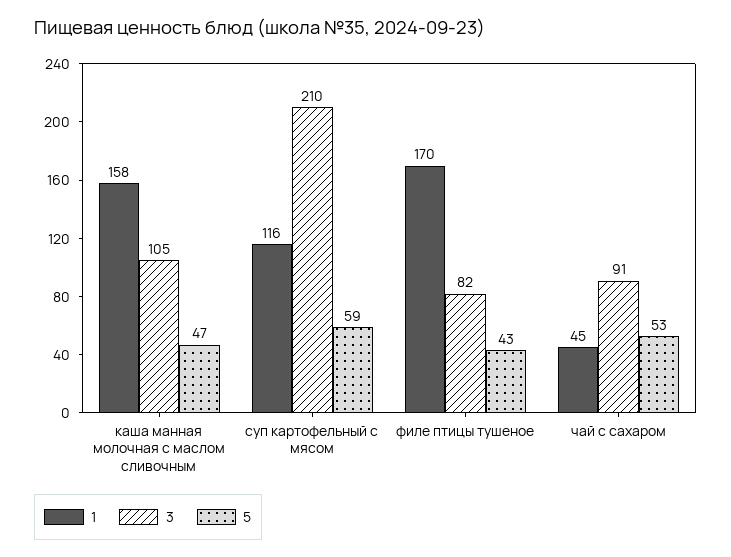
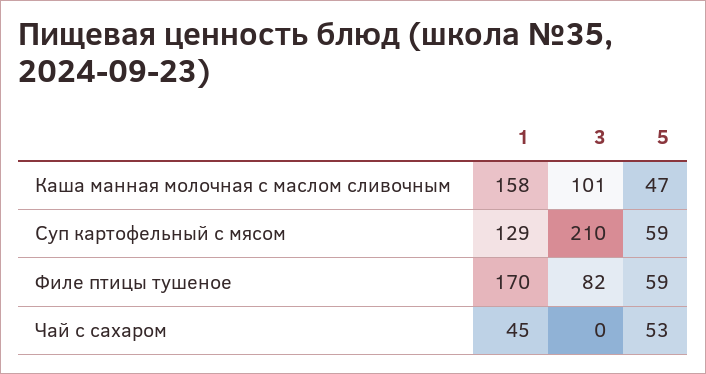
  {
    "1": {
      "каша манная молочная с маслом сливочным": 158,
-     "суп картофельный с мясом": 116,
+     "суп картофельный с мясом": 129,
      "филе птицы тушеное": 170,
      "чай с сахаром": 45
    },
    "3": {
-     "каша манная молочная с маслом сливочным": 105,
+     "каша манная молочная с маслом сливочным": 101,
      "суп картофельный с мясом": 210,
      "филе птицы тушеное": 82,
-     "чай с сахаром": 91
+     "чай с сахаром": 0
    },
    "5": {
      "каша манная молочная с маслом сливочным": 47,
      "суп картофельный с мясом": 59,
-     "филе птицы тушеное": 43,
+     "филе птицы тушеное": 59,
      "чай с сахаром": 53
    }
  }

